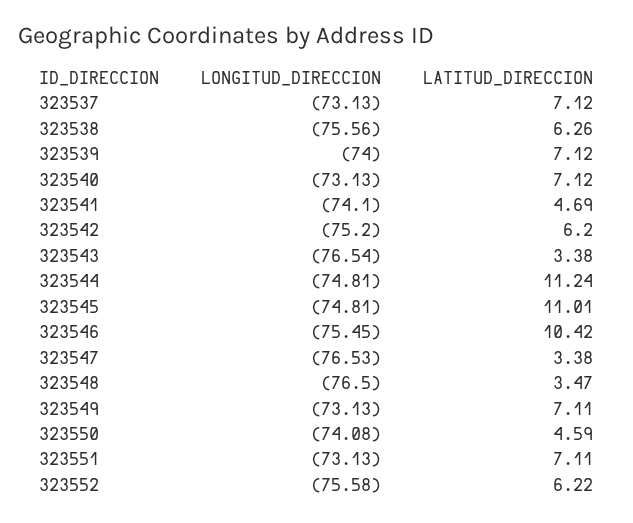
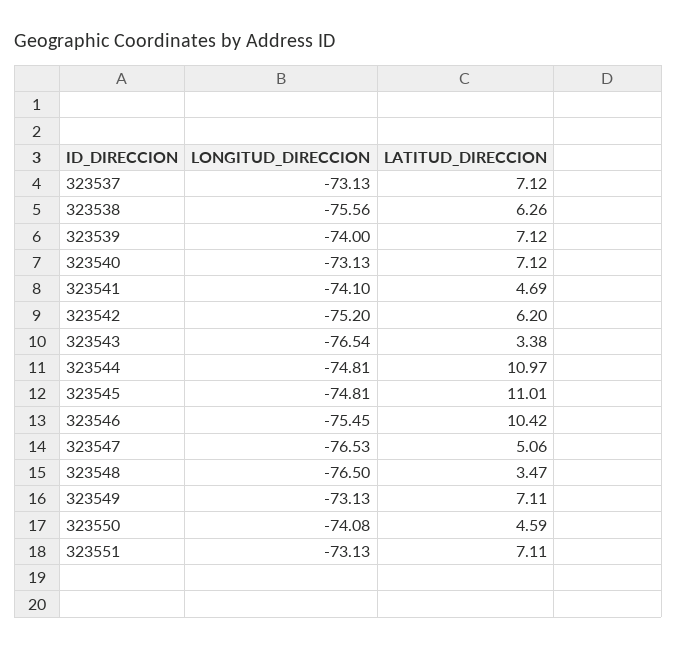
  {
    "LONGITUD_DIRECCION": {
      "323537": -73.13,
      "323538": -75.56,
      "323539": -74,
      "323540": -73.13,
      "323541": -74.1,
      "323542": -75.2,
      "323543": -76.54,
      "323544": -74.81,
      "323545": -74.81,
      "323546": -75.45,
      "323547": -76.53,
      "323548": -76.5,
      "323549": -73.13,
      "323550": -74.08,
-     "323551": -73.13,
+     "323551": -73.13
-     "323552": -75.58
    },
    "LATITUD_DIRECCION": {
      "323537": 7.12,
      "323538": 6.26,
      "323539": 7.12,
      "323540": 7.12,
      "323541": 4.69,
      "323542": 6.2,
      "323543": 3.38,
-     "323544": 11.24,
+     "323544": 10.97,
      "323545": 11.01,
      "323546": 10.42,
-     "323547": 3.38,
+     "323547": 5.06,
      "323548": 3.47,
      "323549": 7.11,
      "323550": 4.59,
-     "323551": 7.11,
+     "323551": 7.11
-     "323552": 6.22
    }
  }

